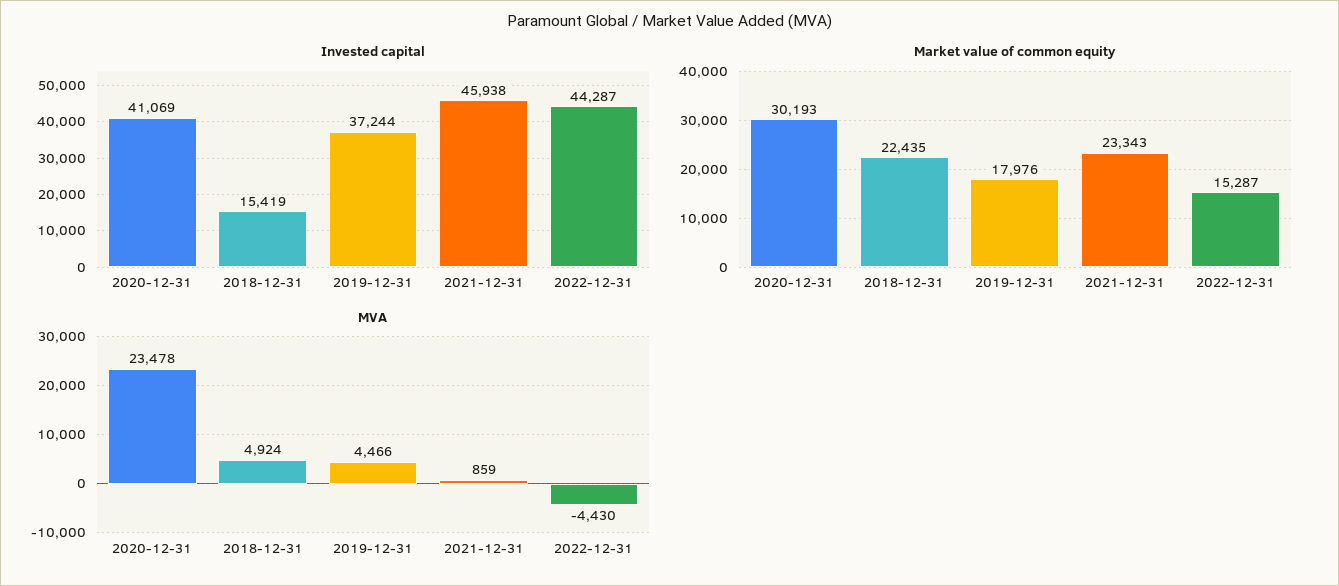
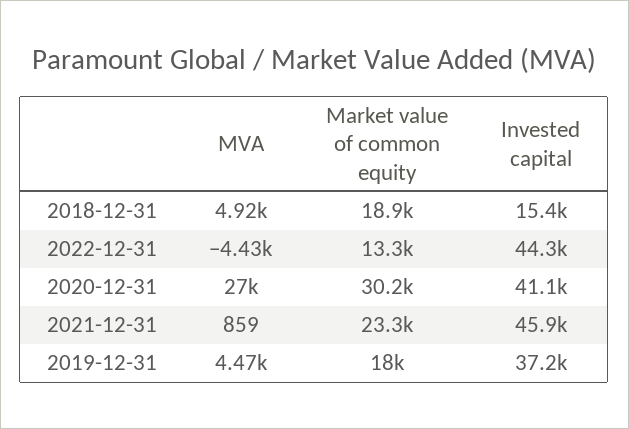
  {
    "Invested capital": {
      "2020-12-31": 41069,
      "2018-12-31": 15419,
      "2019-12-31": 37244,
      "2021-12-31": 45938,
      "2022-12-31": 44287
    },
    "Market value of common equity": {
      "2020-12-31": 30193,
-     "2018-12-31": 22435,
+     "2018-12-31": 18900,
      "2019-12-31": 17976,
      "2021-12-31": 23343,
-     "2022-12-31": 15287
+     "2022-12-31": 13300
    },
    "MVA": {
-     "2020-12-31": 23478,
+     "2020-12-31": 27000,
      "2018-12-31": 4924,
      "2019-12-31": 4466,
      "2021-12-31": 859,
      "2022-12-31": -4430
    }
  }

